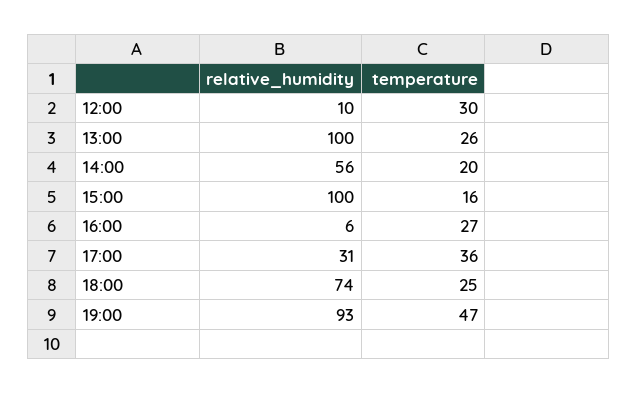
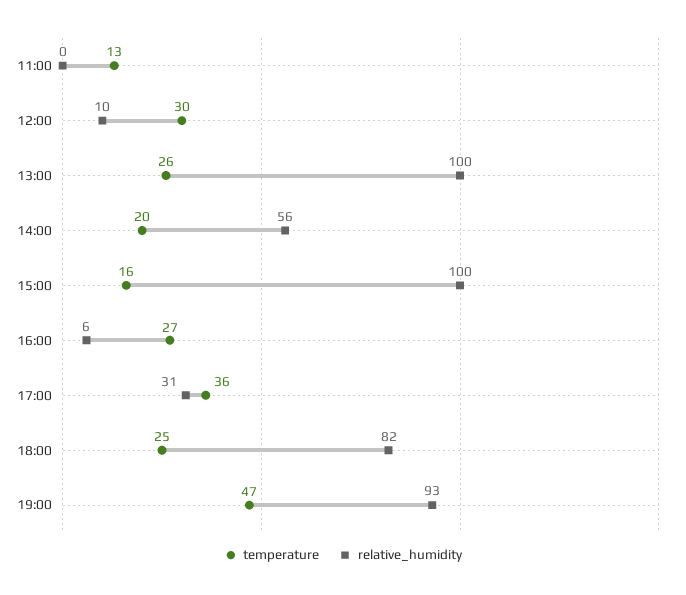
  {
    "relative_humidity": {
      "12:00": 10,
      "13:00": 100,
      "14:00": 56,
      "15:00": 100,
      "16:00": 6,
      "17:00": 31,
-     "18:00": 74,
+     "18:00": 82,
-     "19:00": 93
+     "19:00": 93,
+     "11:00": 0
    },
    "temperature": {
      "12:00": 30,
      "13:00": 26,
      "14:00": 20,
      "15:00": 16,
      "16:00": 27,
      "17:00": 36,
      "18:00": 25,
-     "19:00": 47
+     "19:00": 47,
+     "11:00": 13
    }
  }

